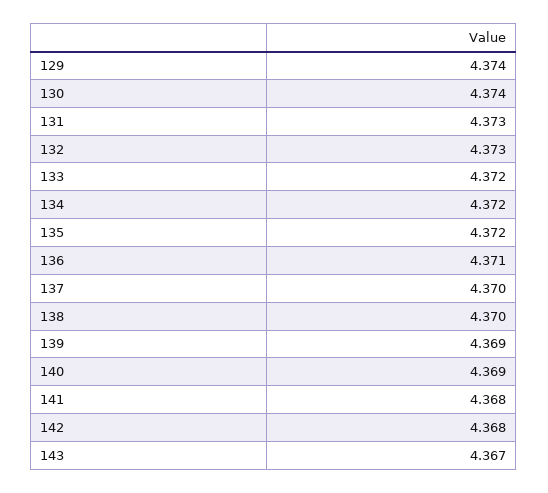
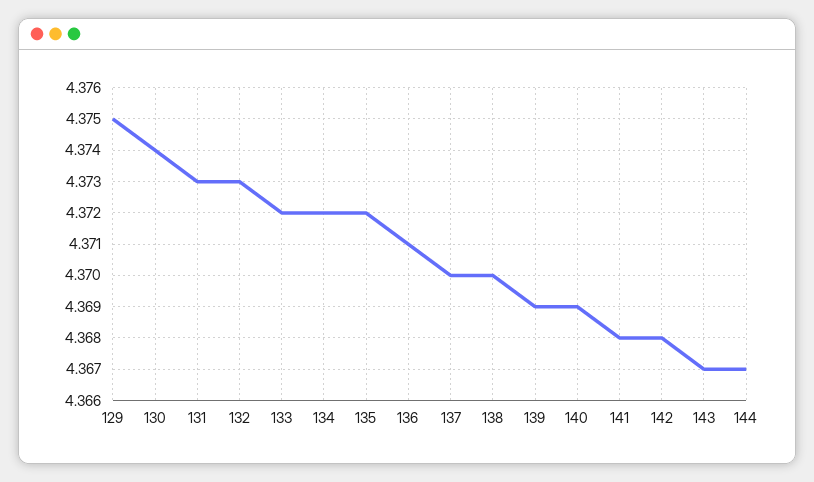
  {
-   "129": 4.374,
+   "129": 4.375,
    "130": 4.374,
    "131": 4.373,
    "132": 4.373,
    "133": 4.372,
    "134": 4.372,
    "135": 4.372,
    "136": 4.371,
    "137": 4.37,
    "138": 4.37,
    "139": 4.369,
    "140": 4.369,
    "141": 4.368,
    "142": 4.368,
-   "143": 4.367
+   "143": 4.367,
+   "144": 4.367
  }

